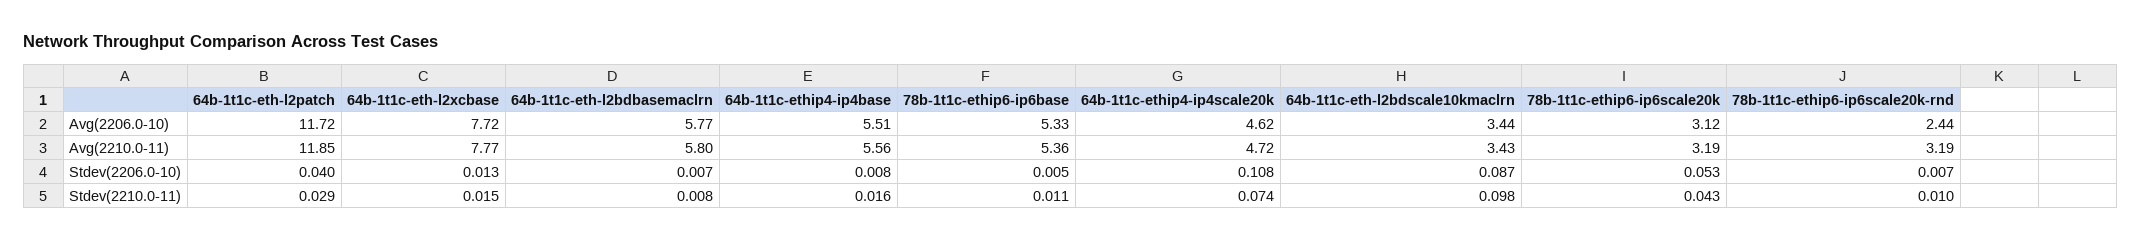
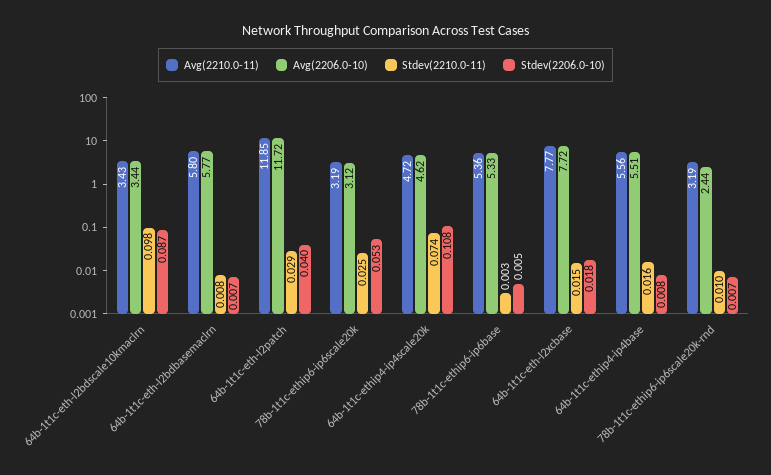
  {
    "Avg(2206.0-10)": {
      "64b-1t1c-eth-l2patch": 11.72,
      "64b-1t1c-eth-l2xcbase": 7.72,
      "64b-1t1c-eth-l2bdbasemaclrn": 5.77,
      "64b-1t1c-ethip4-ip4base": 5.51,
      "78b-1t1c-ethip6-ip6base": 5.33,
      "64b-1t1c-ethip4-ip4scale20k": 4.62,
      "64b-1t1c-eth-l2bdscale10kmaclrn": 3.44,
      "78b-1t1c-ethip6-ip6scale20k": 3.12,
      "78b-1t1c-ethip6-ip6scale20k-rnd": 2.44
    },
    "Avg(2210.0-11)": {
      "64b-1t1c-eth-l2patch": 11.85,
      "64b-1t1c-eth-l2xcbase": 7.77,
      "64b-1t1c-eth-l2bdbasemaclrn": 5.8,
      "64b-1t1c-ethip4-ip4base": 5.56,
      "78b-1t1c-ethip6-ip6base": 5.36,
      "64b-1t1c-ethip4-ip4scale20k": 4.72,
      "64b-1t1c-eth-l2bdscale10kmaclrn": 3.43,
      "78b-1t1c-ethip6-ip6scale20k": 3.19,
      "78b-1t1c-ethip6-ip6scale20k-rnd": 3.19
    },
    "Stdev(2206.0-10)": {
      "64b-1t1c-eth-l2patch": 0.04,
-     "64b-1t1c-eth-l2xcbase": 0.013,
+     "64b-1t1c-eth-l2xcbase": 0.018,
      "64b-1t1c-eth-l2bdbasemaclrn": 0.007,
      "64b-1t1c-ethip4-ip4base": 0.008,
      "78b-1t1c-ethip6-ip6base": 0.005,
      "64b-1t1c-ethip4-ip4scale20k": 0.108,
      "64b-1t1c-eth-l2bdscale10kmaclrn": 0.087,
      "78b-1t1c-ethip6-ip6scale20k": 0.053,
      "78b-1t1c-ethip6-ip6scale20k-rnd": 0.007
    },
    "Stdev(2210.0-11)": {
      "64b-1t1c-eth-l2patch": 0.029,
      "64b-1t1c-eth-l2xcbase": 0.015,
      "64b-1t1c-eth-l2bdbasemaclrn": 0.008,
      "64b-1t1c-ethip4-ip4base": 0.016,
-     "78b-1t1c-ethip6-ip6base": 0.011,
+     "78b-1t1c-ethip6-ip6base": 0.003,
      "64b-1t1c-ethip4-ip4scale20k": 0.074,
      "64b-1t1c-eth-l2bdscale10kmaclrn": 0.098,
-     "78b-1t1c-ethip6-ip6scale20k": 0.043,
+     "78b-1t1c-ethip6-ip6scale20k": 0.025,
      "78b-1t1c-ethip6-ip6scale20k-rnd": 0.01
    }
  }

